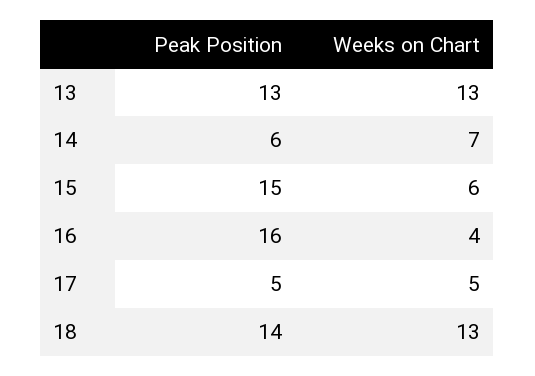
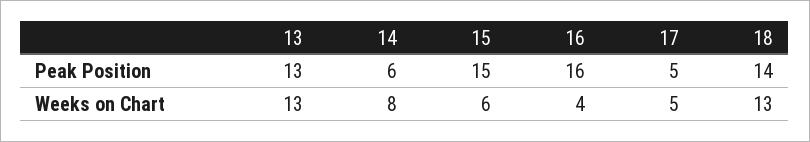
  {
    "Peak Position": {
      "13": 13,
      "14": 6,
      "15": 15,
      "16": 16,
      "17": 5,
      "18": 14
    },
    "Weeks on Chart": {
      "13": 13,
-     "14": 7,
+     "14": 8,
      "15": 6,
      "16": 4,
      "17": 5,
      "18": 13
    }
  }

